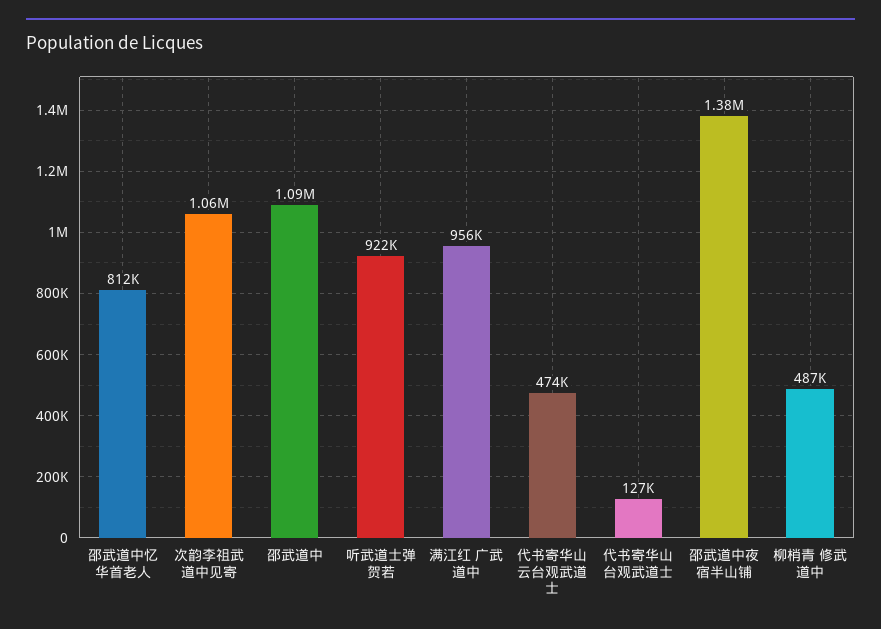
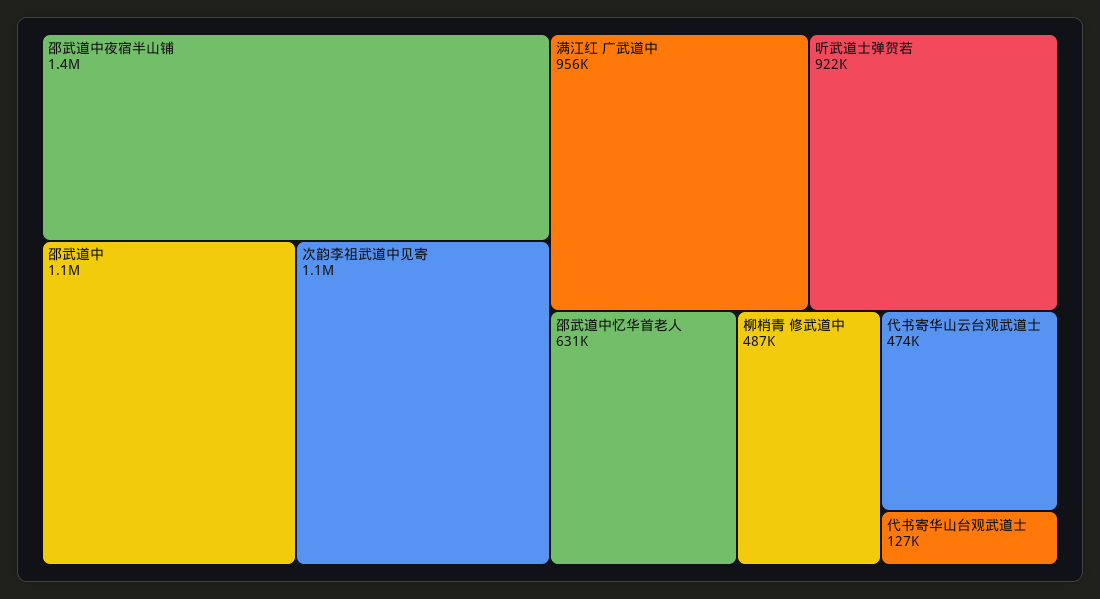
  {
-   "邵武道中忆华首老人": 812000,
+   "邵武道中忆华首老人": 631000,
    "次韵李祖武道中见寄": 1060000,
    "邵武道中": 1090000,
    "听武道士弹贺若": 922000,
    "满江红 广武道中": 956000,
    "代书寄华山云台观武道士": 474000,
    "代书寄华山台观武道士": 127000,
    "邵武道中夜宿半山铺": 1380000,
    "柳梢青 修武道中": 487000
  }

